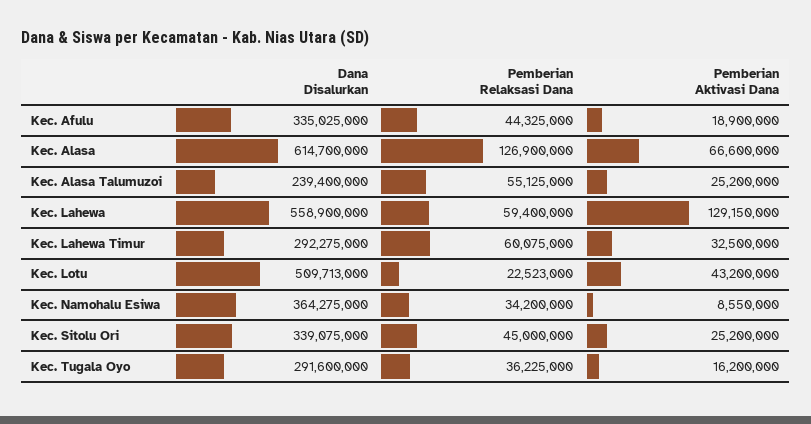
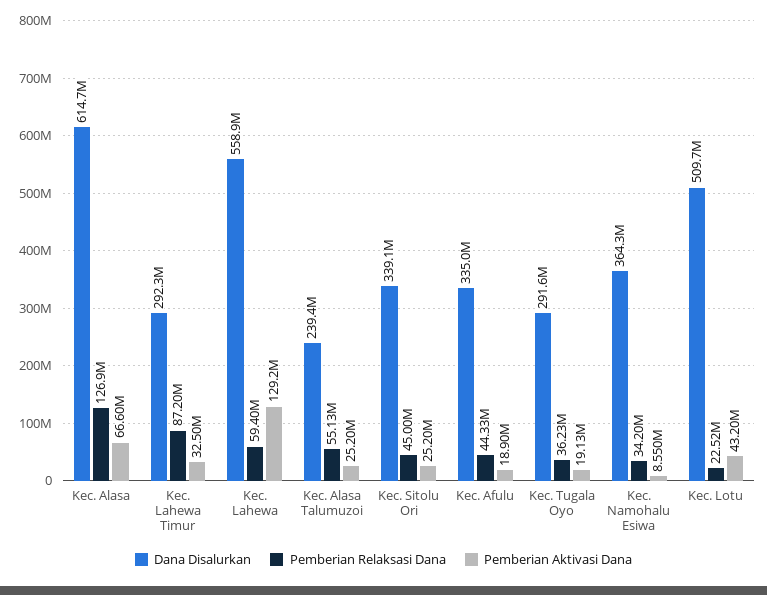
  {
    "Dana Disalurkan": {
      "Kec. Afulu": 335025000,
      "Kec. Alasa": 614700000,
      "Kec. Alasa Talumuzoi": 239400000,
      "Kec. Lahewa": 558900000,
      "Kec. Lahewa Timur": 292275000,
      "Kec. Lotu": 509713000,
      "Kec. Namohalu Esiwa": 364275000,
      "Kec. Sitolu Ori": 339075000,
      "Kec. Tugala Oyo": 291600000
    },
    "Pemberian Relaksasi Dana": {
      "Kec. Afulu": 44325000,
      "Kec. Alasa": 126900000,
      "Kec. Alasa Talumuzoi": 55125000,
      "Kec. Lahewa": 59400000,
-     "Kec. Lahewa Timur": 60075000,
+     "Kec. Lahewa Timur": 87200000,
      "Kec. Lotu": 22523000,
      "Kec. Namohalu Esiwa": 34200000,
      "Kec. Sitolu Ori": 45000000,
      "Kec. Tugala Oyo": 36225000
    },
    "Pemberian Aktivasi Dana": {
      "Kec. Afulu": 18900000,
      "Kec. Alasa": 66600000,
      "Kec. Alasa Talumuzoi": 25200000,
      "Kec. Lahewa": 129150000,
      "Kec. Lahewa Timur": 32500000,
      "Kec. Lotu": 43200000,
      "Kec. Namohalu Esiwa": 8550000,
      "Kec. Sitolu Ori": 25200000,
-     "Kec. Tugala Oyo": 16200000
+     "Kec. Tugala Oyo": 19130000
    }
  }

